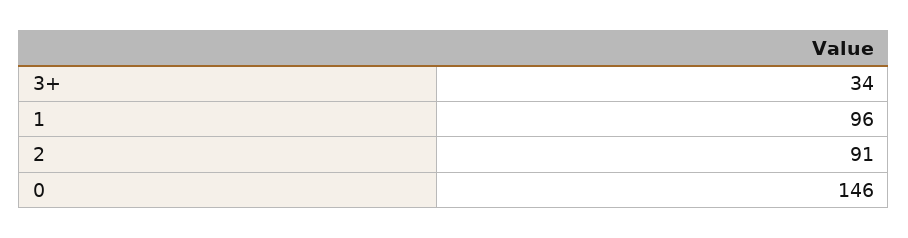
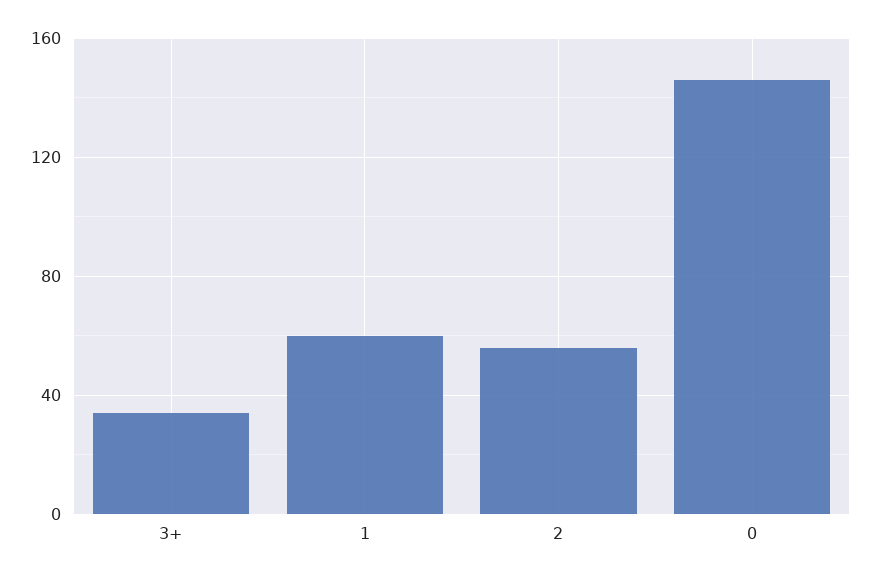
  {
    "3+": 34,
-   "1": 96,
+   "1": 60,
-   "2": 91,
+   "2": 55,
    "0": 146
  }

